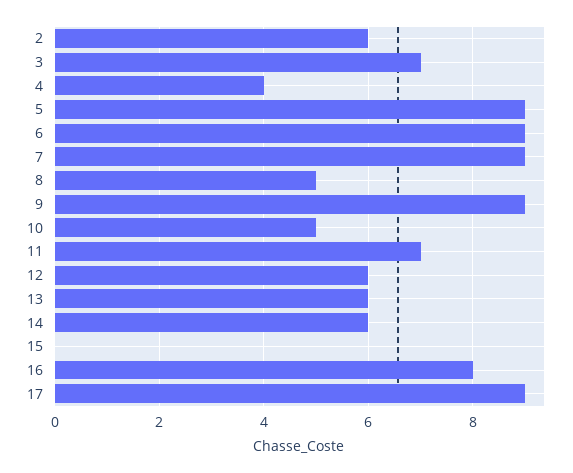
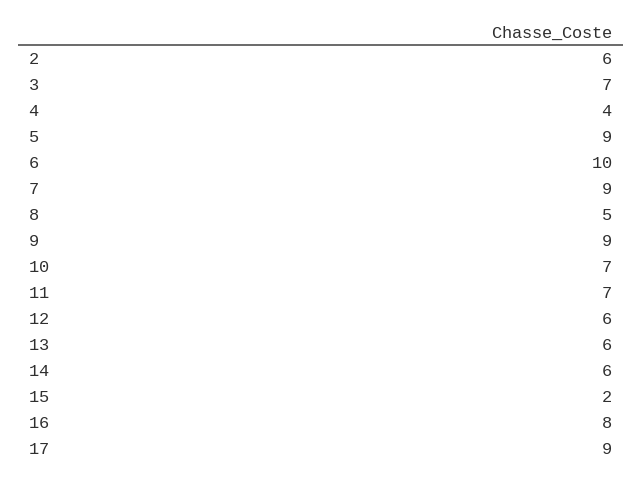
  {
    "2": 6,
    "3": 7,
    "4": 4,
    "5": 9,
-   "6": 9,
+   "6": 10,
    "7": 9,
    "8": 5,
    "9": 9,
-   "10": 5,
+   "10": 7,
    "11": 7,
    "12": 6,
    "13": 6,
    "14": 6,
-   "15": 0,
+   "15": 2,
    "16": 8,
    "17": 9
  }

